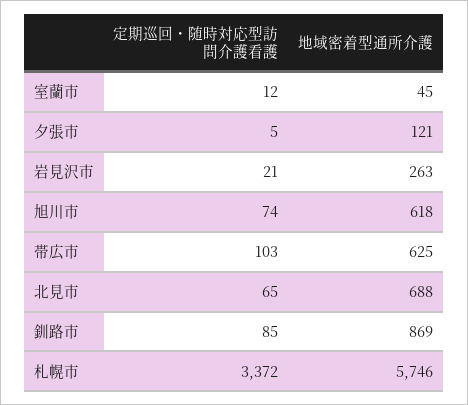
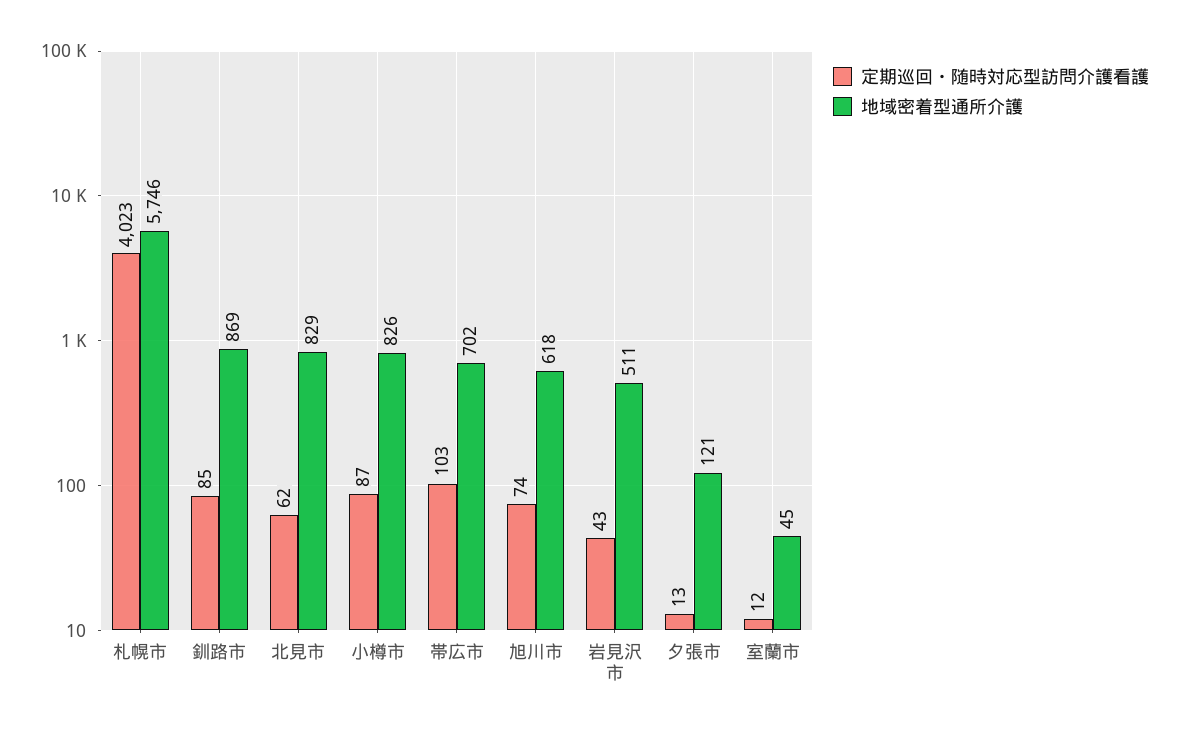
  {
    "定期巡回・随時対応型訪問介護看護": {
      "室蘭市": 12,
-     "夕張市": 5,
+     "夕張市": 13,
-     "岩見沢市": 21,
+     "岩見沢市": 43,
      "旭川市": 74,
      "帯広市": 103,
-     "北見市": 65,
+     "北見市": 62,
      "釧路市": 85,
-     "札幌市": 3372
+     "札幌市": 4023,
+     "小樽市": 87
    },
    "地域密着型通所介護": {
      "室蘭市": 45,
      "夕張市": 121,
-     "岩見沢市": 263,
+     "岩見沢市": 511,
      "旭川市": 618,
-     "帯広市": 625,
+     "帯広市": 702,
-     "北見市": 688,
+     "北見市": 829,
      "釧路市": 869,
-     "札幌市": 5746
+     "札幌市": 5746,
+     "小樽市": 826
    }
  }

